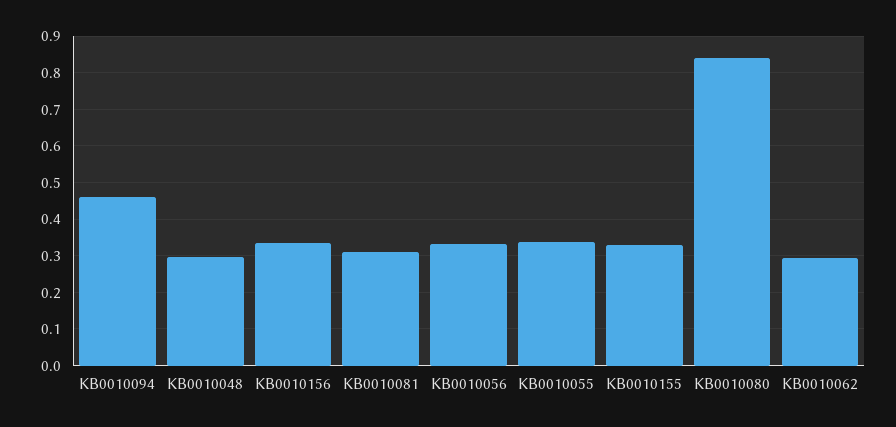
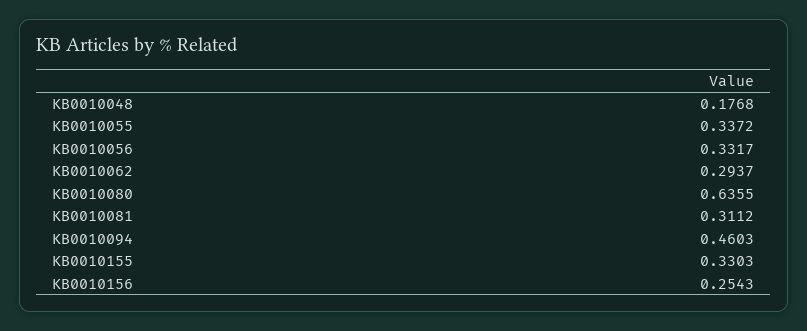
  {
    "KB0010094": 0.4603,
-   "KB0010048": 0.3,
+   "KB0010048": 0.1768,
-   "KB0010156": 0.34,
+   "KB0010156": 0.2543,
    "KB0010081": 0.3112,
    "KB0010056": 0.3317,
    "KB0010055": 0.3372,
    "KB0010155": 0.3303,
-   "KB0010080": 0.84,
+   "KB0010080": 0.6355,
    "KB0010062": 0.2937
  }

